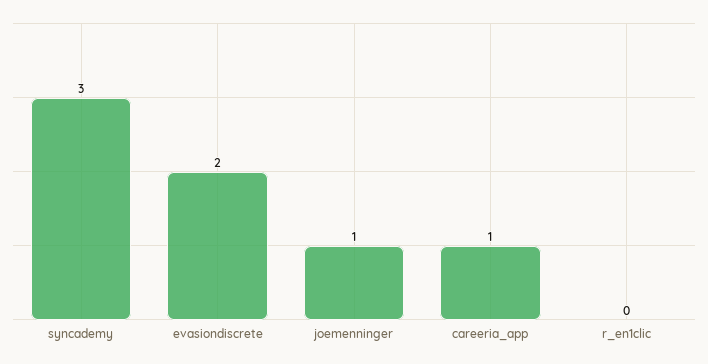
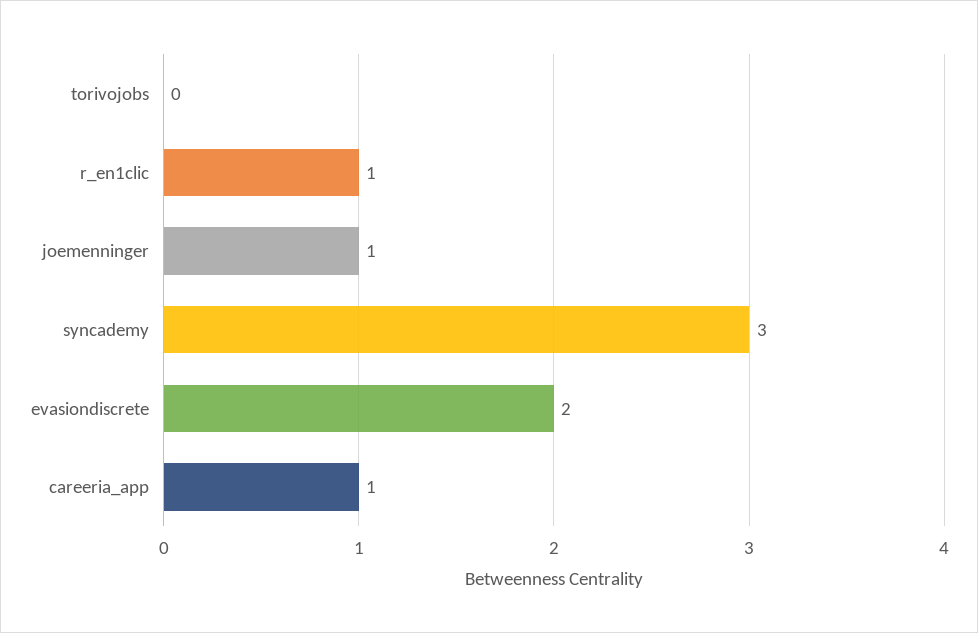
  {
    "syncademy": 3,
    "evasiondiscrete": 2,
    "joemenninger": 1,
    "careeria_app": 1,
-   "r_en1clic": 0
+   "r_en1clic": 1,
+   "torivojobs": 0
  }

